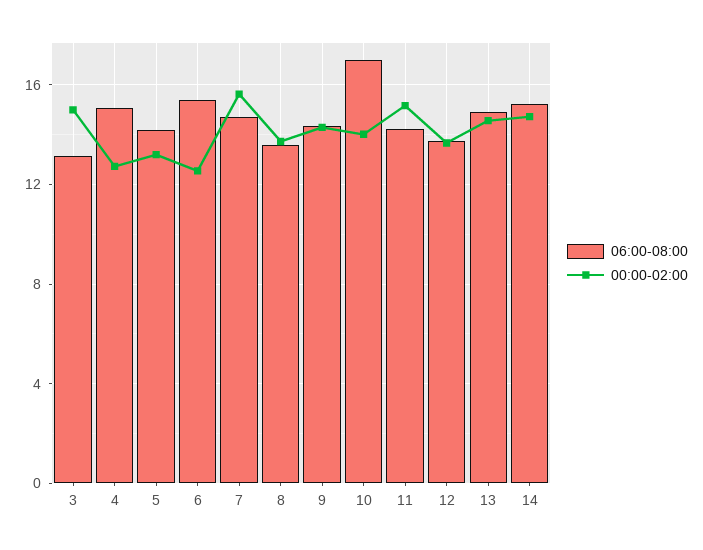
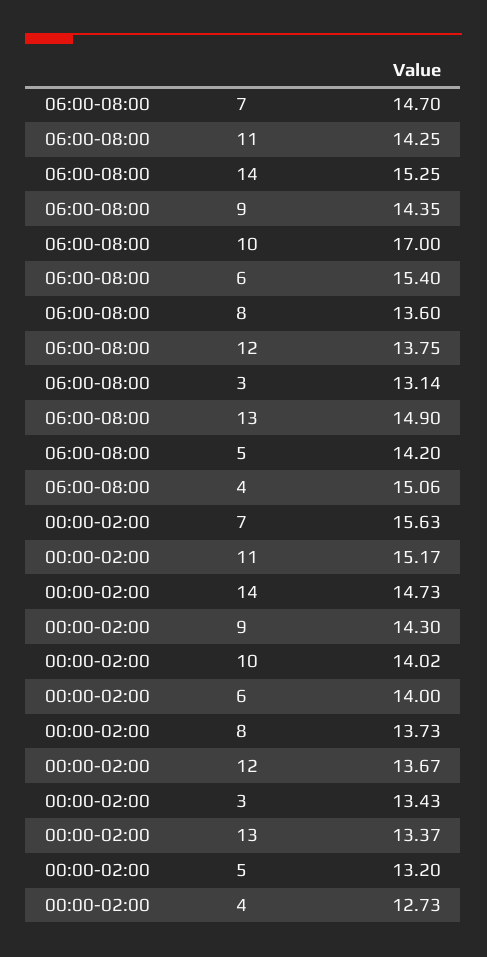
  {
    "06:00-08:00": {
      "3": 13.14,
      "4": 15.06,
      "5": 14.2,
      "6": 15.4,
      "7": 14.7,
      "8": 13.6,
      "9": 14.35,
      "10": 17,
      "11": 14.25,
      "12": 13.75,
      "13": 14.9,
      "14": 15.25
    },
    "00:00-02:00": {
-     "3": 15,
+     "3": 13.43,
      "4": 12.73,
      "5": 13.2,
-     "6": 12.5,
+     "6": 14,
      "7": 15.63,
      "8": 13.73,
      "9": 14.3,
      "10": 14.02,
      "11": 15.17,
      "12": 13.67,
-     "13": 14.5,
+     "13": 13.37,
      "14": 14.73
    }
  }

